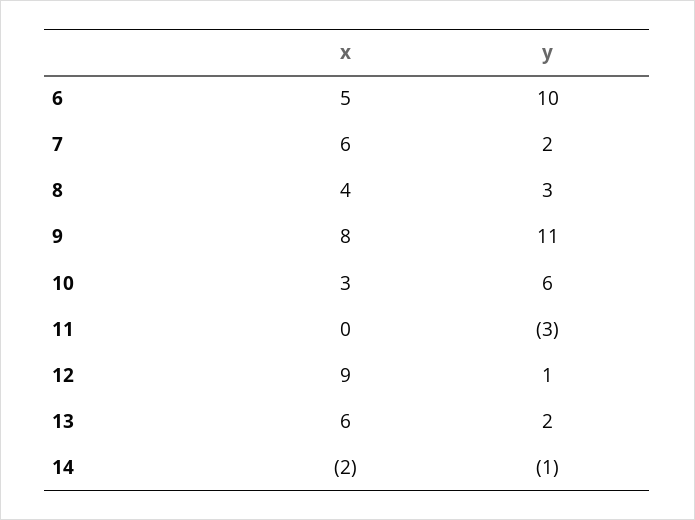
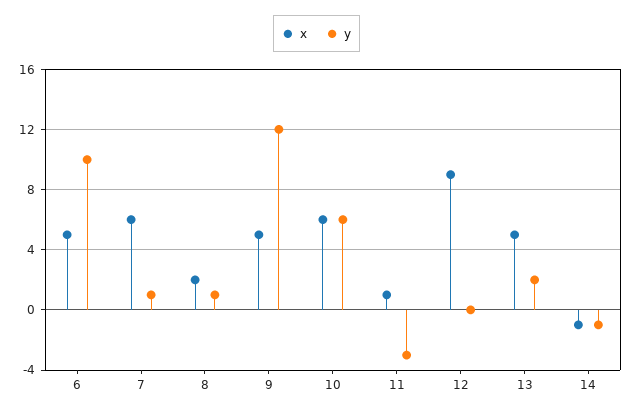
  {
    "x": {
      "6": 5,
      "7": 6,
-     "8": 4,
+     "8": 2,
-     "9": 8,
+     "9": 5,
-     "10": 3,
+     "10": 6,
-     "11": 0,
+     "11": 1,
      "12": 9,
-     "13": 6,
+     "13": 5,
-     "14": -2
+     "14": -1
    },
    "y": {
      "6": 10,
-     "7": 2,
+     "7": 1,
-     "8": 3,
+     "8": 1,
-     "9": 11,
+     "9": 12,
      "10": 6,
      "11": -3,
-     "12": 1,
+     "12": 0,
      "13": 2,
      "14": -1
    }
  }

